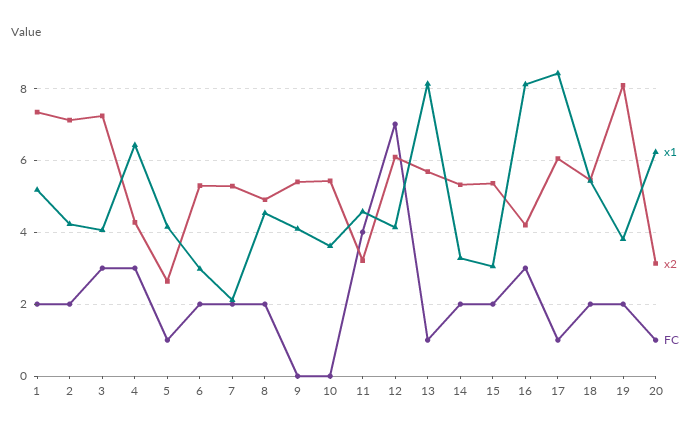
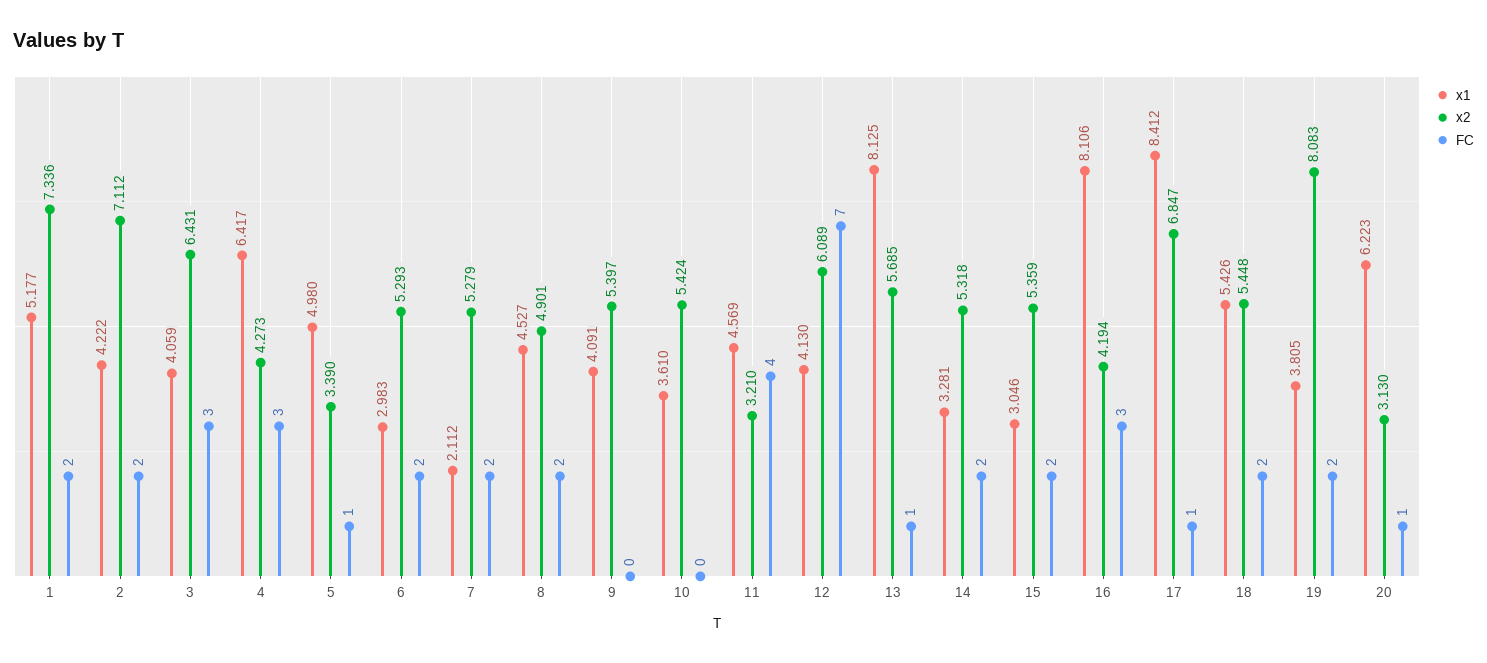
  {
    "x1": {
      "1": 5.177,
      "2": 4.222,
      "3": 4.059,
      "4": 6.417,
-     "5": 4.2,
+     "5": 4.98,
      "6": 2.983,
      "7": 2.112,
      "8": 4.527,
      "9": 4.091,
      "10": 3.61,
      "11": 4.569,
      "12": 4.13,
      "13": 8.125,
      "14": 3.281,
      "15": 3.046,
      "16": 8.106,
      "17": 8.412,
      "18": 5.426,
      "19": 3.805,
      "20": 6.223
    },
    "x2": {
      "1": 7.336,
      "2": 7.112,
-     "3": 7.2,
+     "3": 6.431,
      "4": 4.273,
-     "5": 2.6,
+     "5": 3.39,
      "6": 5.293,
      "7": 5.279,
      "8": 4.901,
      "9": 5.397,
      "10": 5.424,
      "11": 3.21,
      "12": 6.089,
      "13": 5.685,
      "14": 5.318,
      "15": 5.359,
      "16": 4.194,
-     "17": 6,
+     "17": 6.847,
      "18": 5.448,
      "19": 8.083,
      "20": 3.13
    },
    "FC": {
      "1": 2,
      "2": 2,
      "3": 3,
      "4": 3,
      "5": 1,
      "6": 2,
      "7": 2,
      "8": 2,
      "9": 0,
      "10": 0,
      "11": 4,
      "12": 7,
      "13": 1,
      "14": 2,
      "15": 2,
      "16": 3,
      "17": 1,
      "18": 2,
      "19": 2,
      "20": 1
    }
  }

